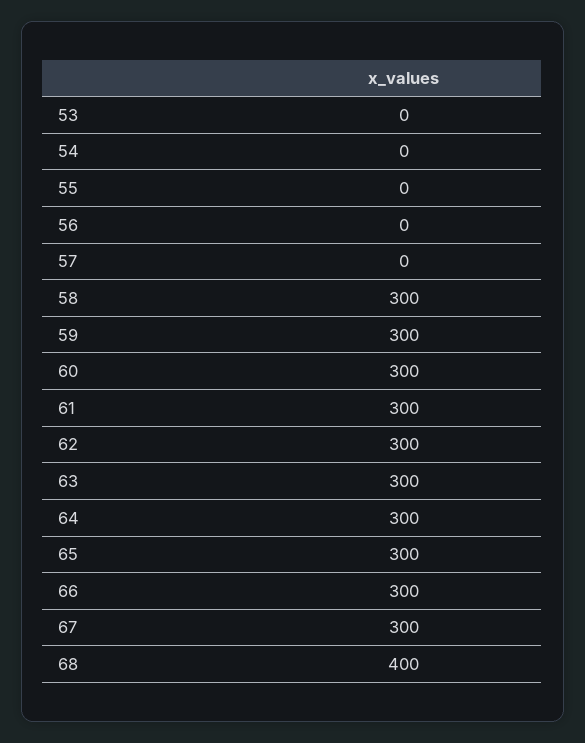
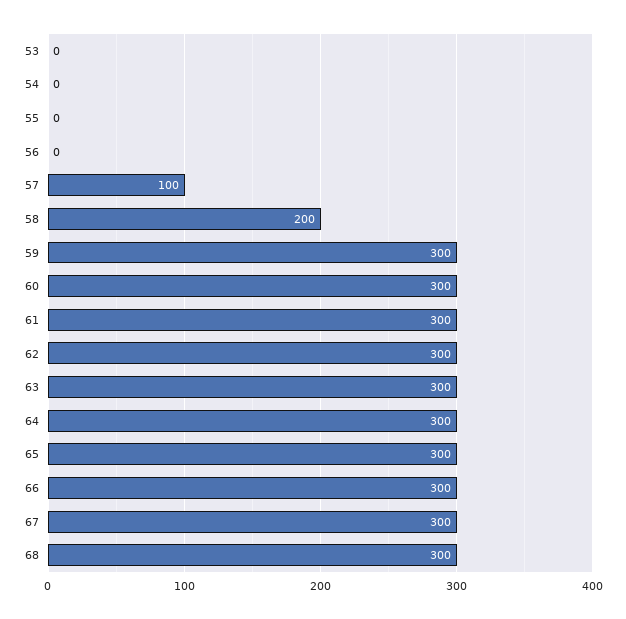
  {
    "53": 0,
    "54": 0,
    "55": 0,
    "56": 0,
-   "57": 0,
+   "57": 100,
-   "58": 300,
+   "58": 200,
    "59": 300,
    "60": 300,
    "61": 300,
    "62": 300,
    "63": 300,
    "64": 300,
    "65": 300,
    "66": 300,
    "67": 300,
-   "68": 400
+   "68": 300
  }

